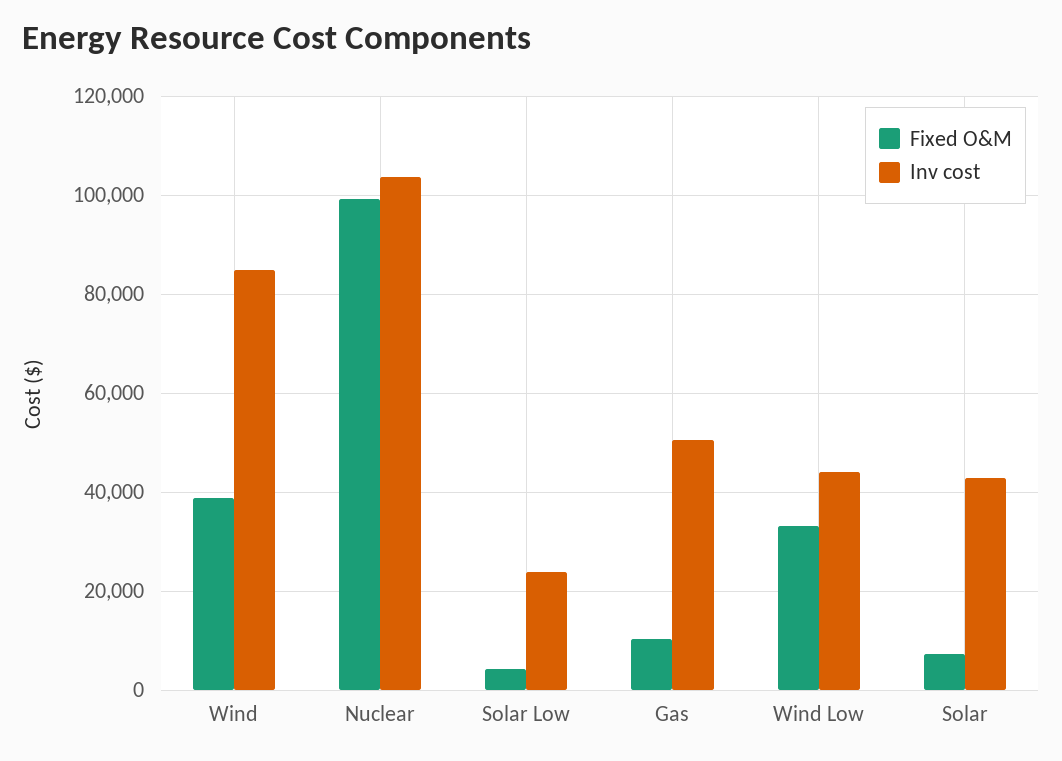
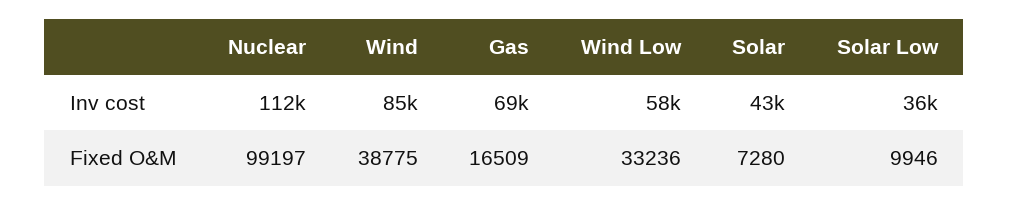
  {
    "Fixed O&M": {
      "Wind": 38775,
      "Nuclear": 99197,
-     "Solar Low": 4000,
+     "Solar Low": 9946,
-     "Gas": 10000,
+     "Gas": 16509,
      "Wind Low": 33236,
      "Solar": 7280
    },
    "Inv cost": {
      "Wind": 85000,
-     "Nuclear": 104000,
+     "Nuclear": 112000,
-     "Solar Low": 24000,
+     "Solar Low": 36000,
-     "Gas": 50000,
+     "Gas": 69000,
-     "Wind Low": 44000,
+     "Wind Low": 58000,
      "Solar": 43000
    }
  }

